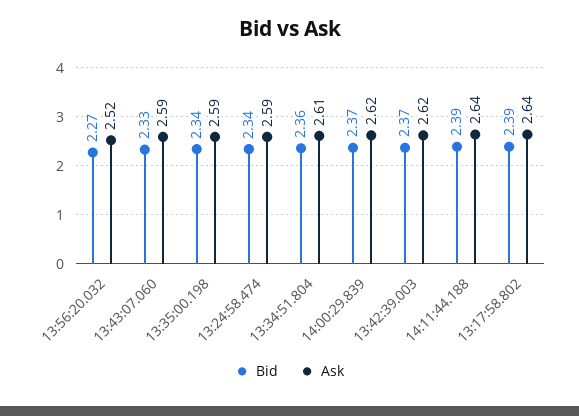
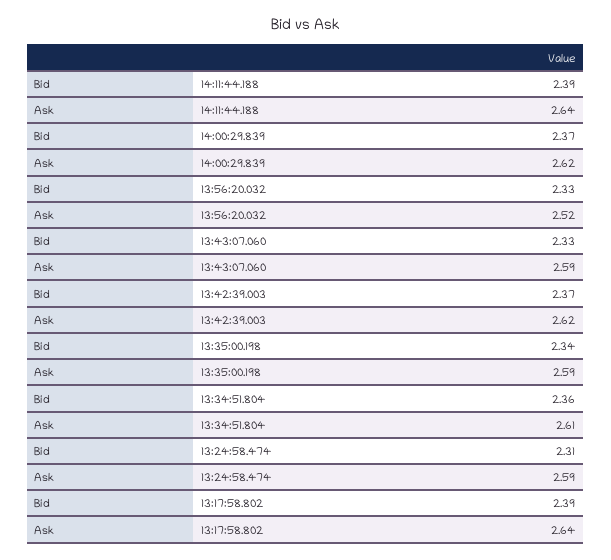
  {
    "Bid": {
-     "13:56:20.032": 2.27,
+     "13:56:20.032": 2.33,
      "13:43:07.060": 2.33,
      "13:35:00.198": 2.34,
-     "13:24:58.474": 2.34,
+     "13:24:58.474": 2.31,
      "13:34:51.804": 2.36,
      "14:00:29.839": 2.37,
      "13:42:39.003": 2.37,
      "14:11:44.188": 2.39,
      "13:17:58.802": 2.39
    },
    "Ask": {
      "13:56:20.032": 2.52,
      "13:43:07.060": 2.59,
      "13:35:00.198": 2.59,
      "13:24:58.474": 2.59,
      "13:34:51.804": 2.61,
      "14:00:29.839": 2.62,
      "13:42:39.003": 2.62,
      "14:11:44.188": 2.64,
      "13:17:58.802": 2.64
    }
  }

